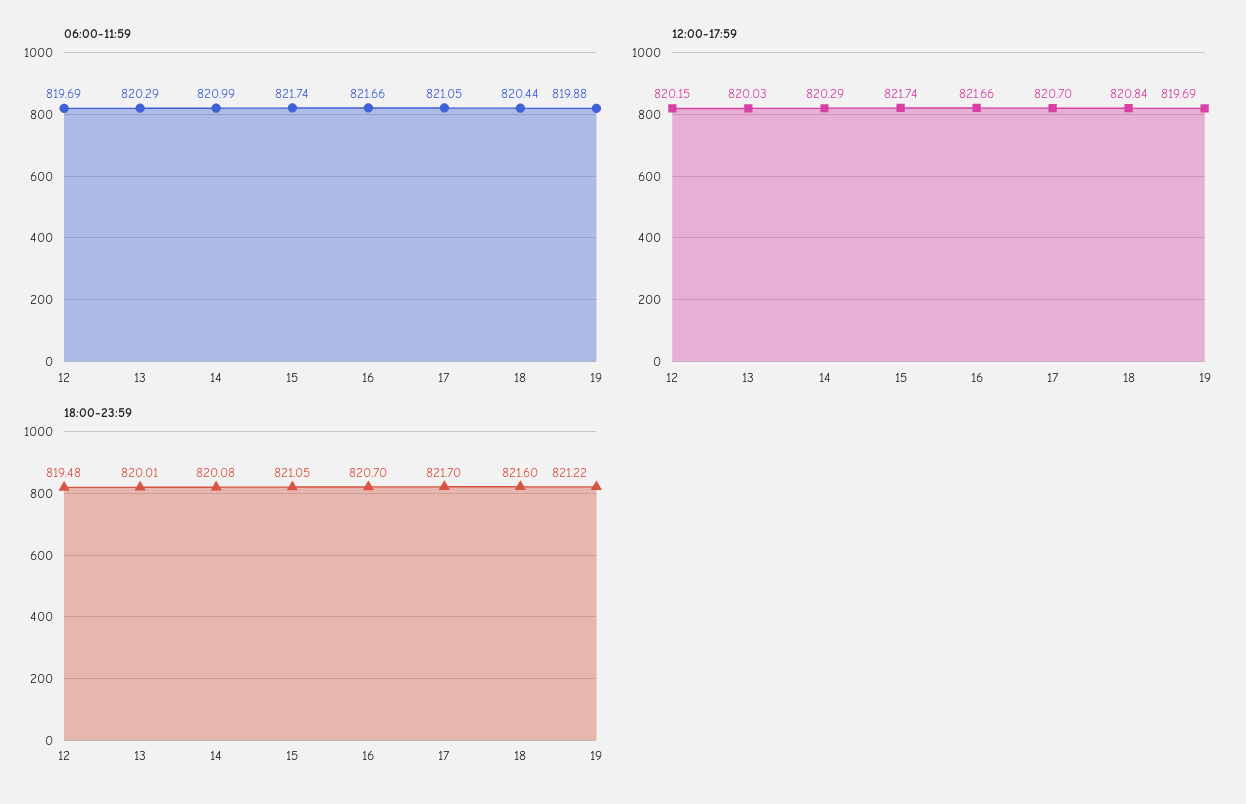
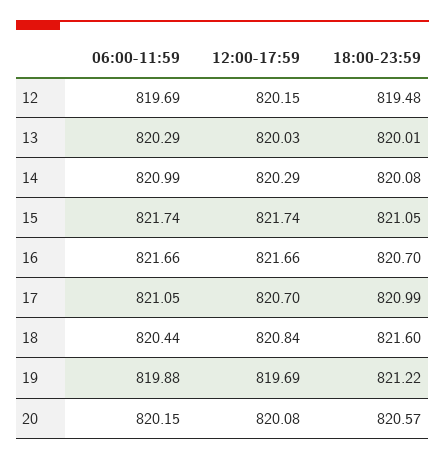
  {
    "06:00-11:59": {
      "12": 819.69,
      "13": 820.29,
      "14": 820.99,
      "15": 821.74,
      "16": 821.66,
      "17": 821.05,
      "18": 820.44,
-     "19": 819.88
+     "19": 819.88,
+     "20": 820.15
    },
    "12:00-17:59": {
      "12": 820.15,
      "13": 820.03,
      "14": 820.29,
      "15": 821.74,
      "16": 821.66,
      "17": 820.7,
      "18": 820.84,
-     "19": 819.69
+     "19": 819.69,
+     "20": 820.08
    },
    "18:00-23:59": {
      "12": 819.48,
      "13": 820.01,
      "14": 820.08,
      "15": 821.05,
      "16": 820.7,
-     "17": 821.7,
+     "17": 820.99,
      "18": 821.6,
-     "19": 821.22
+     "19": 821.22,
+     "20": 820.57
    }
  }

